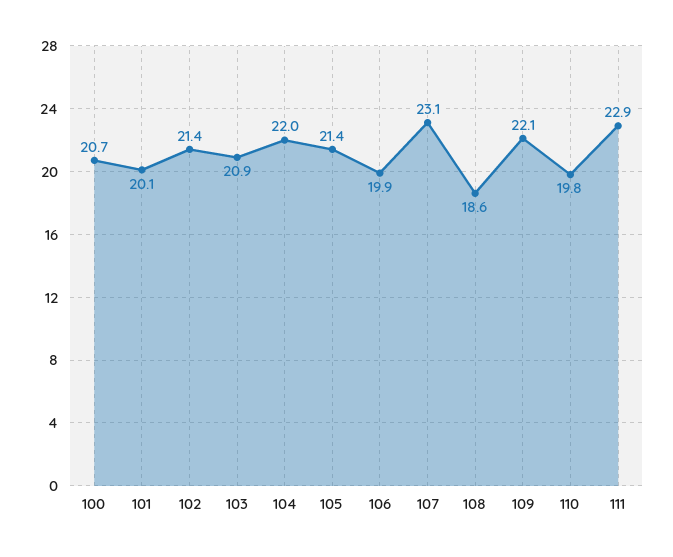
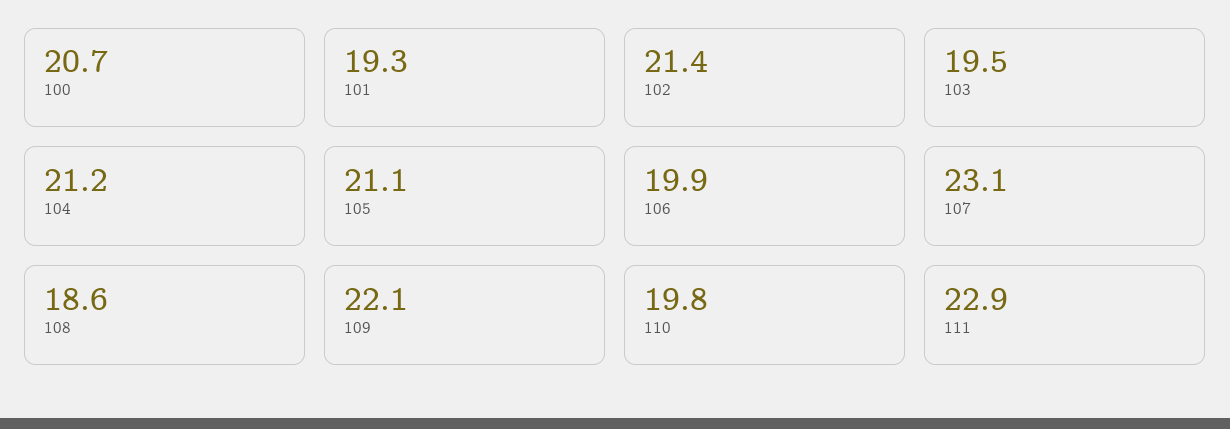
  {
    "100": 20.7,
-   "101": 20.1,
+   "101": 19.3,
    "102": 21.4,
-   "103": 20.9,
+   "103": 19.5,
-   "104": 22,
+   "104": 21.2,
-   "105": 21.4,
+   "105": 21.1,
    "106": 19.9,
    "107": 23.1,
    "108": 18.6,
    "109": 22.1,
    "110": 19.8,
    "111": 22.9
  }

